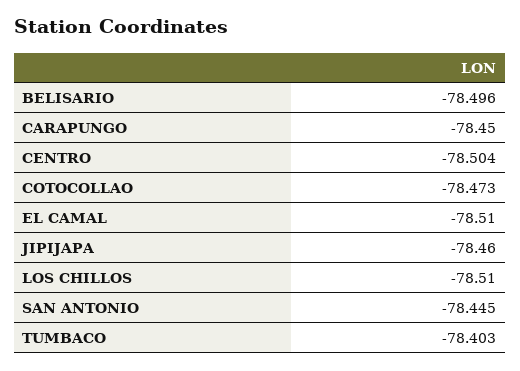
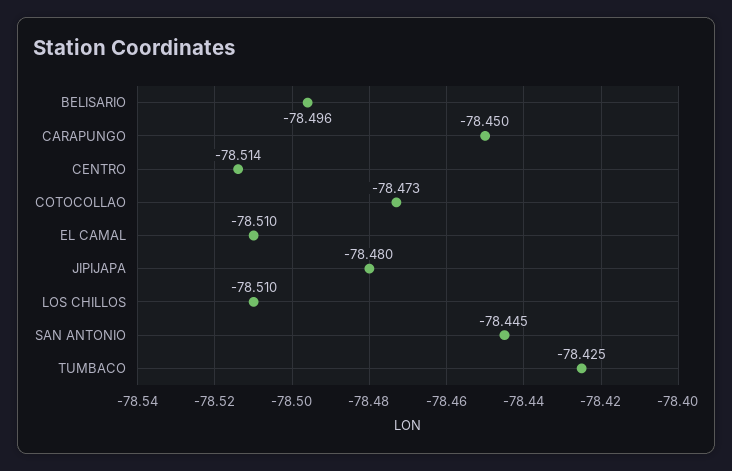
  {
    "BELISARIO": -78.496,
    "CARAPUNGO": -78.45,
-   "CENTRO": -78.504,
+   "CENTRO": -78.514,
    "COTOCOLLAO": -78.473,
    "EL CAMAL": -78.51,
-   "JIPIJAPA": -78.46,
+   "JIPIJAPA": -78.48,
    "LOS CHILLOS": -78.51,
    "SAN ANTONIO": -78.445,
-   "TUMBACO": -78.403
+   "TUMBACO": -78.425
  }

